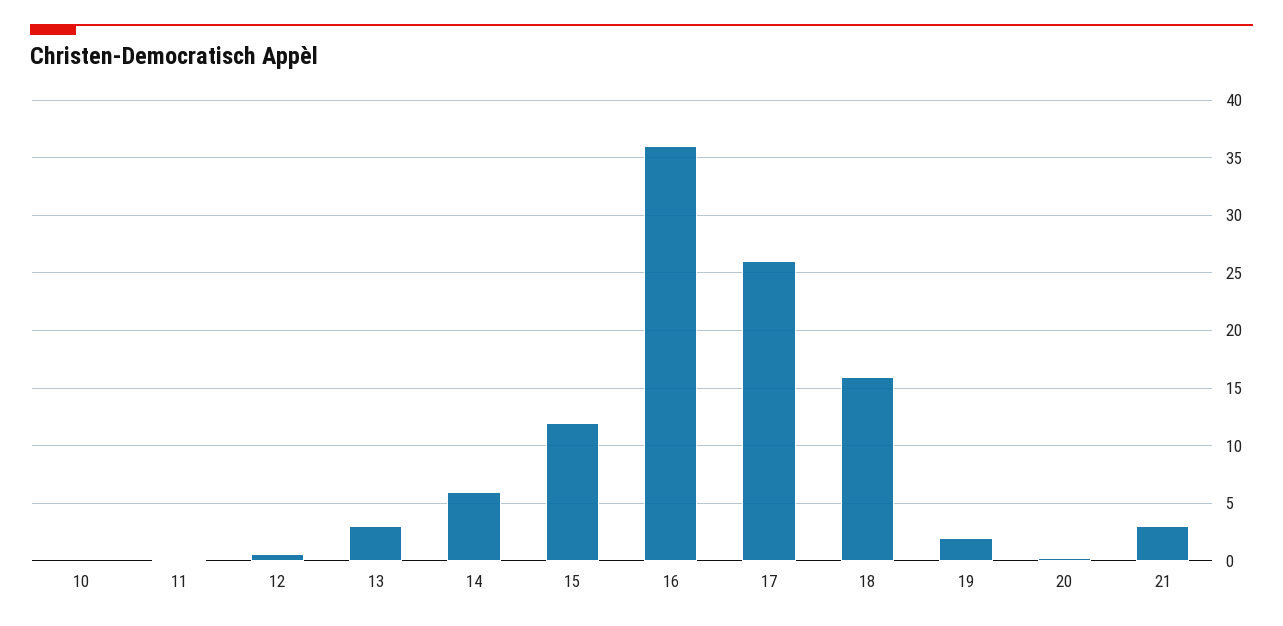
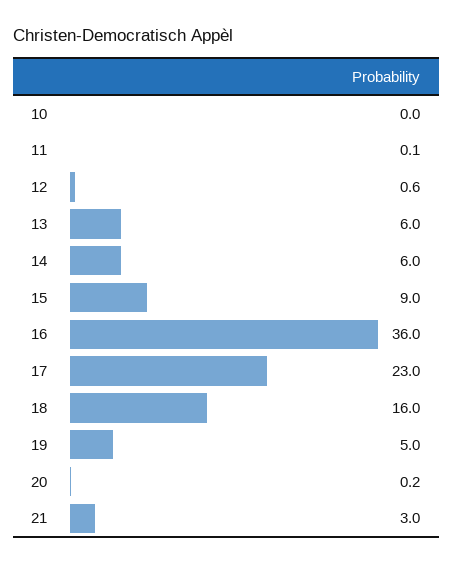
  {
    "10": 0,
    "11": 0.1,
    "12": 0.6,
-   "13": 3,
+   "13": 6,
    "14": 6,
-   "15": 12,
+   "15": 9,
    "16": 36,
-   "17": 26,
+   "17": 23,
    "18": 16,
-   "19": 2,
+   "19": 5,
    "20": 0.2,
    "21": 3
  }

